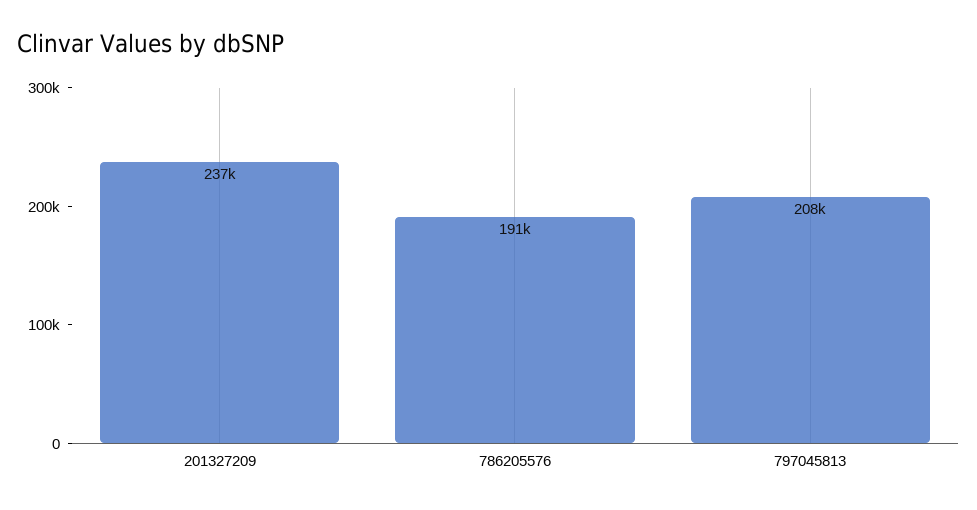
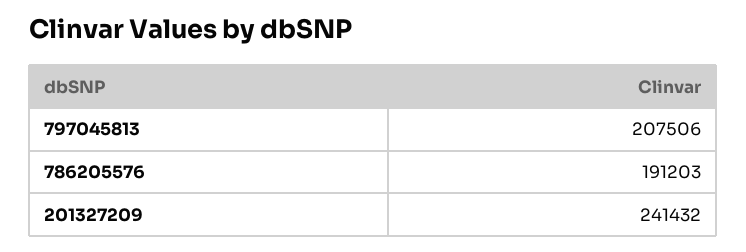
  {
-   "201327209": 237000,
+   "201327209": 241432,
    "786205576": 191203,
    "797045813": 207506
  }

